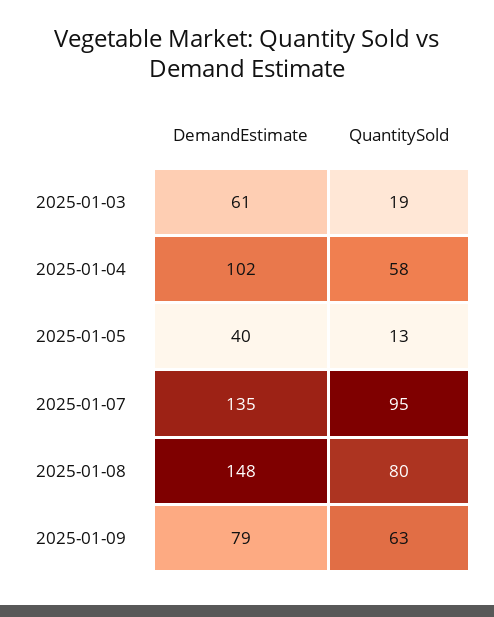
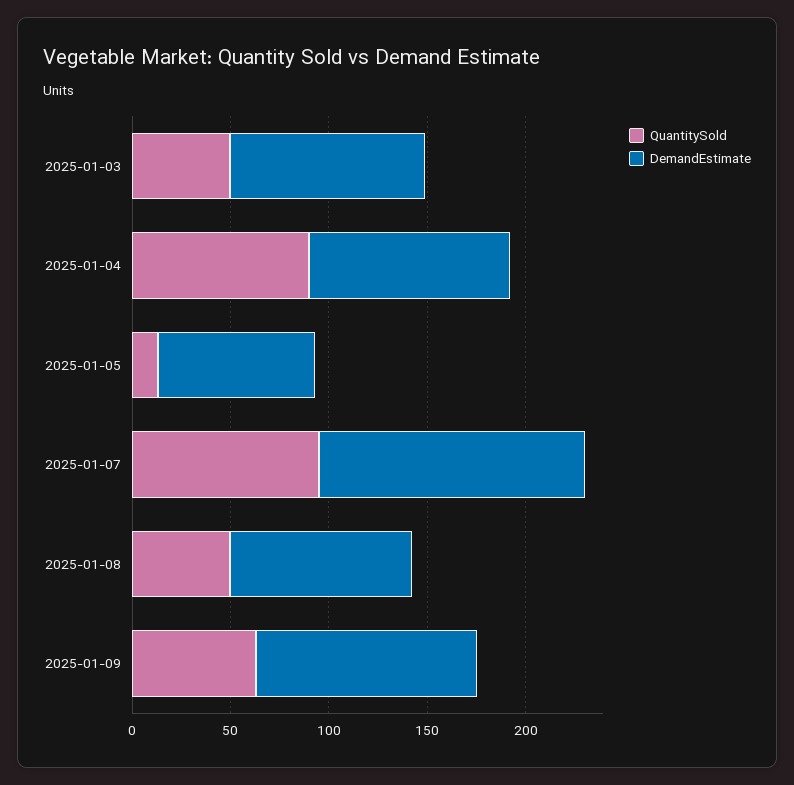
  {
    "DemandEstimate": {
-     "2025-01-03": 61,
+     "2025-01-03": 100,
      "2025-01-04": 102,
-     "2025-01-05": 40,
+     "2025-01-05": 80,
      "2025-01-07": 135,
-     "2025-01-08": 148,
+     "2025-01-08": 90,
-     "2025-01-09": 79
+     "2025-01-09": 110
    },
    "QuantitySold": {
-     "2025-01-03": 19,
+     "2025-01-03": 50,
-     "2025-01-04": 58,
+     "2025-01-04": 90,
      "2025-01-05": 13,
      "2025-01-07": 95,
-     "2025-01-08": 80,
+     "2025-01-08": 50,
      "2025-01-09": 63
    }
  }

